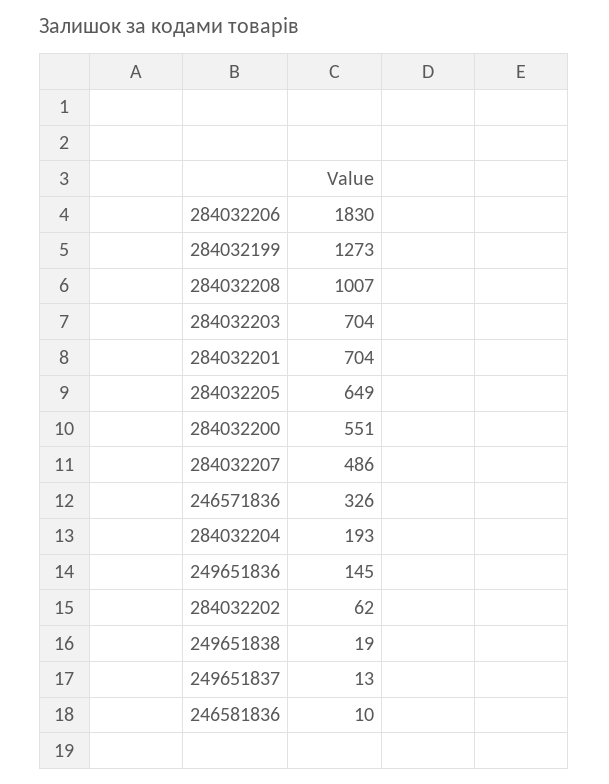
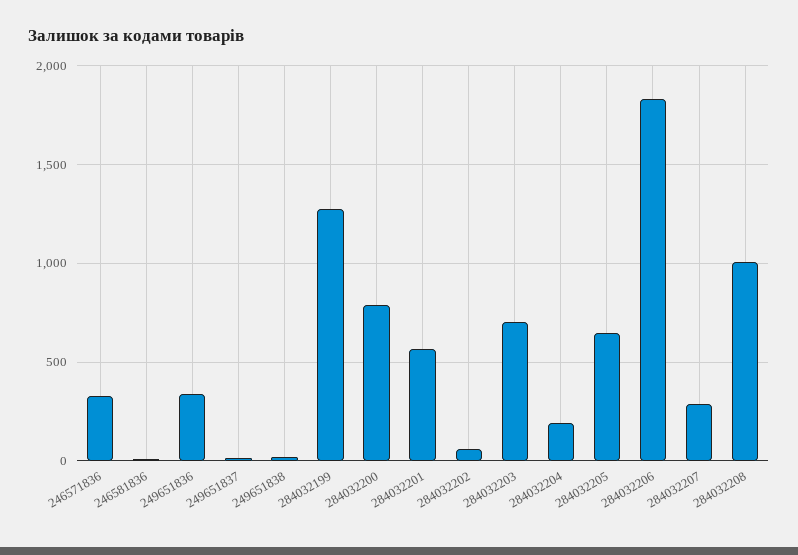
  {
    "284032206": 1830,
    "284032199": 1273,
    "284032208": 1007,
    "284032203": 704,
-   "284032201": 704,
+   "284032201": 550,
    "284032205": 649,
-   "284032200": 551,
+   "284032200": 800,
-   "284032207": 486,
+   "284032207": 300,
    "246571836": 326,
    "284032204": 193,
-   "249651836": 145,
+   "249651836": 350,
    "284032202": 62,
    "249651838": 19,
    "249651837": 13,
    "246581836": 10
  }

